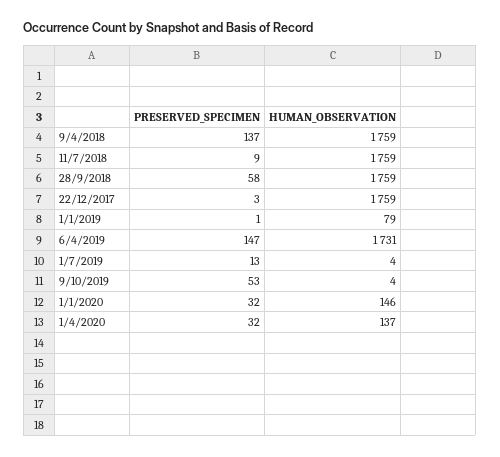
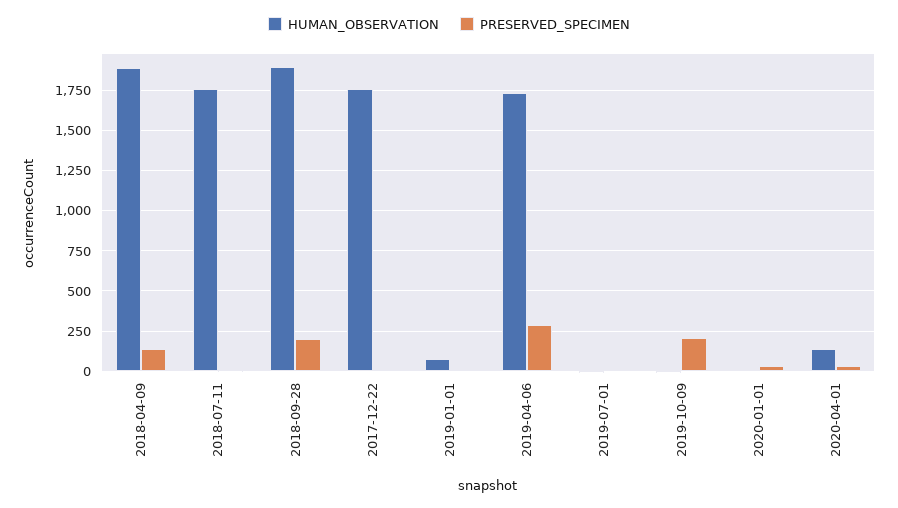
  {
    "PRESERVED_SPECIMEN": {
      "9/4/2018": 137,
      "11/7/2018": 9,
-     "28/9/2018": 58,
+     "28/9/2018": 200,
      "22/12/2017": 3,
      "1/1/2019": 1,
-     "6/4/2019": 147,
+     "6/4/2019": 300,
      "1/7/2019": 13,
-     "9/10/2019": 53,
+     "9/10/2019": 200,
      "1/1/2020": 32,
      "1/4/2020": 32
    },
    "HUMAN_OBSERVATION": {
-     "9/4/2018": 1759,
+     "9/4/2018": 1900,
      "11/7/2018": 1759,
-     "28/9/2018": 1759,
+     "28/9/2018": 1900,
      "22/12/2017": 1759,
      "1/1/2019": 79,
      "6/4/2019": 1731,
      "1/7/2019": 4,
      "9/10/2019": 4,
-     "1/1/2020": 146,
+     "1/1/2020": 0,
      "1/4/2020": 137
    }
  }

